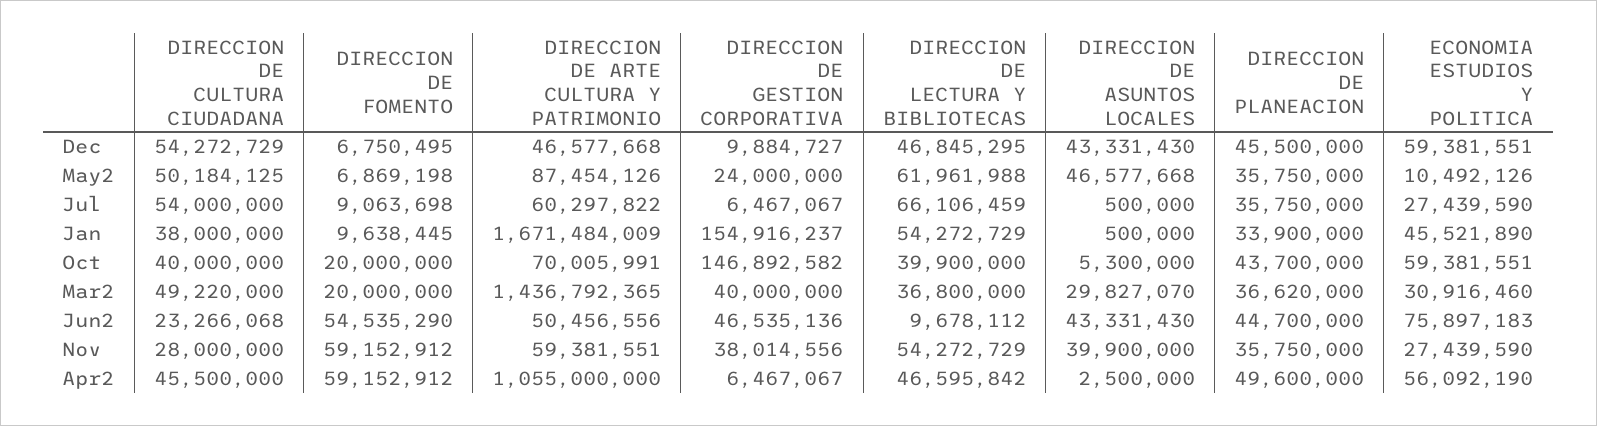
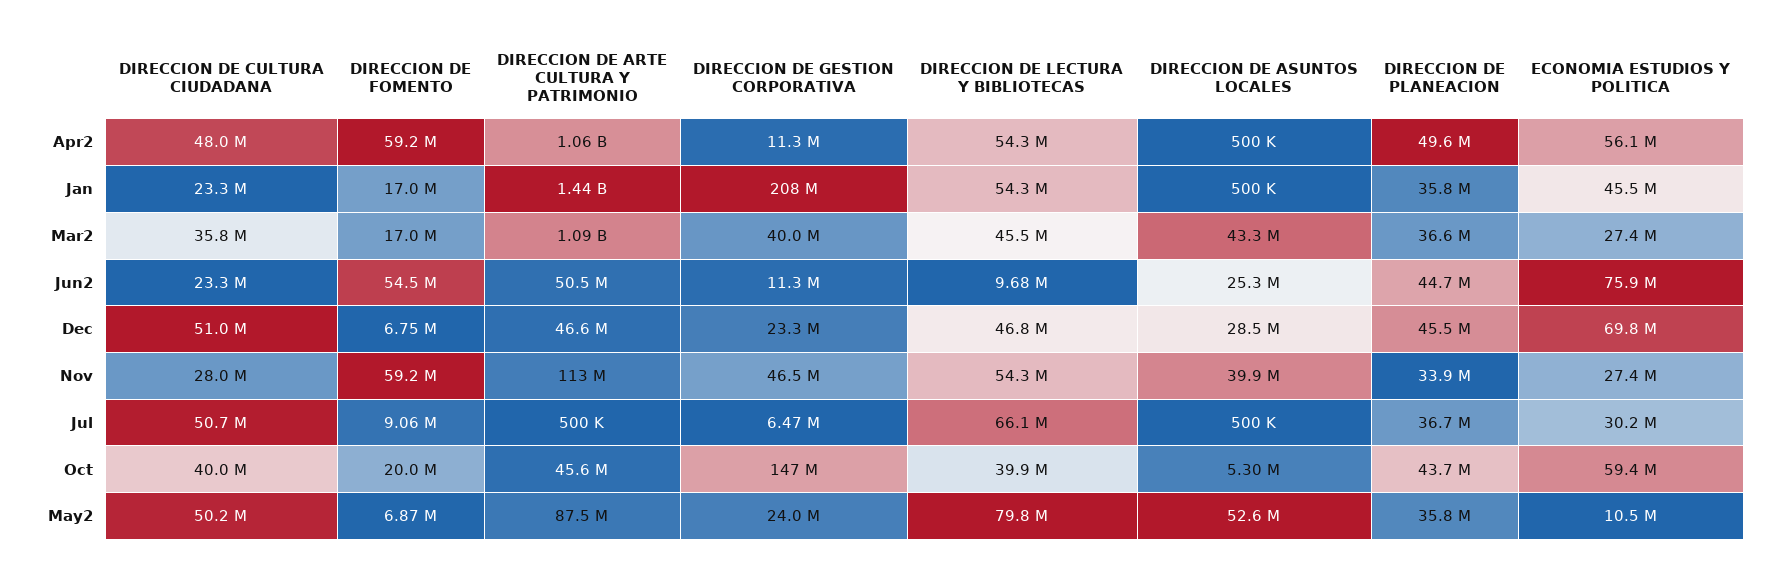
  {
    "DIRECCION DE CULTURA CIUDADANA": {
-     "Dec": 54272729,
+     "Dec": 51000000,
      "May2": 50184125,
-     "Jul": 54000000,
+     "Jul": 50700000,
-     "Jan": 38000000,
+     "Jan": 23300000,
      "Oct": 40000000,
-     "Mar2": 49220000,
+     "Mar2": 35800000,
      "Jun2": 23266068,
      "Nov": 28000000,
-     "Apr2": 45500000
+     "Apr2": 48000000
    },
    "DIRECCION DE FOMENTO": {
      "Dec": 6750495,
      "May2": 6869198,
      "Jul": 9063698,
-     "Jan": 9638445,
+     "Jan": 17000000,
      "Oct": 20000000,
-     "Mar2": 20000000,
+     "Mar2": 17000000,
      "Jun2": 54535290,
      "Nov": 59152912,
      "Apr2": 59152912
    },
    "DIRECCION DE ARTE CULTURA Y PATRIMONIO": {
      "Dec": 46577668,
      "May2": 87454126,
-     "Jul": 60297822,
+     "Jul": 500000,
-     "Jan": 1671484009,
+     "Jan": 1440000000,
-     "Oct": 70005991,
+     "Oct": 45600000,
-     "Mar2": 1436792365,
+     "Mar2": 1090000000,
      "Jun2": 50456556,
-     "Nov": 59381551,
+     "Nov": 113000000,
      "Apr2": 1055000000
    },
    "DIRECCION DE GESTION CORPORATIVA": {
-     "Dec": 9884727,
+     "Dec": 23300000,
      "May2": 24000000,
      "Jul": 6467067,
-     "Jan": 154916237,
+     "Jan": 208000000,
      "Oct": 146892582,
      "Mar2": 40000000,
-     "Jun2": 46535136,
+     "Jun2": 11300000,
-     "Nov": 38014556,
+     "Nov": 46500000,
-     "Apr2": 6467067
+     "Apr2": 11300000
    },
    "DIRECCION DE LECTURA Y BIBLIOTECAS": {
      "Dec": 46845295,
-     "May2": 61961988,
+     "May2": 79800000,
      "Jul": 66106459,
      "Jan": 54272729,
      "Oct": 39900000,
-     "Mar2": 36800000,
+     "Mar2": 45500000,
      "Jun2": 9678112,
      "Nov": 54272729,
-     "Apr2": 46595842
+     "Apr2": 54300000
    },
    "DIRECCION DE ASUNTOS LOCALES": {
-     "Dec": 43331430,
+     "Dec": 28500000,
-     "May2": 46577668,
+     "May2": 52600000,
      "Jul": 500000,
      "Jan": 500000,
      "Oct": 5300000,
-     "Mar2": 29827070,
+     "Mar2": 43300000,
-     "Jun2": 43331430,
+     "Jun2": 25300000,
      "Nov": 39900000,
-     "Apr2": 2500000
+     "Apr2": 500000
    },
    "DIRECCION DE PLANEACION": {
      "Dec": 45500000,
      "May2": 35750000,
-     "Jul": 35750000,
+     "Jul": 36700000,
-     "Jan": 33900000,
+     "Jan": 35800000,
      "Oct": 43700000,
      "Mar2": 36620000,
      "Jun2": 44700000,
-     "Nov": 35750000,
+     "Nov": 33900000,
      "Apr2": 49600000
    },
    "ECONOMIA ESTUDIOS Y POLITICA": {
-     "Dec": 59381551,
+     "Dec": 69800000,
      "May2": 10492126,
-     "Jul": 27439590,
+     "Jul": 30200000,
      "Jan": 45521890,
      "Oct": 59381551,
-     "Mar2": 30916460,
+     "Mar2": 27400000,
      "Jun2": 75897183,
      "Nov": 27439590,
      "Apr2": 56092190
    }
  }

